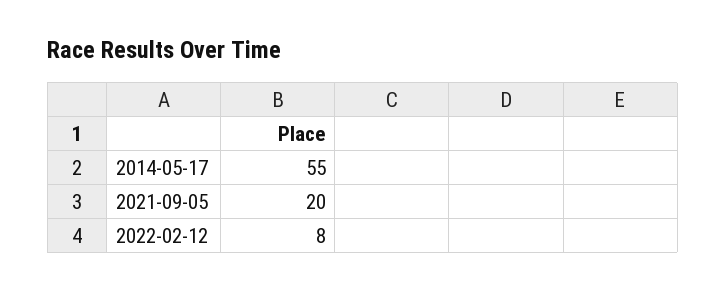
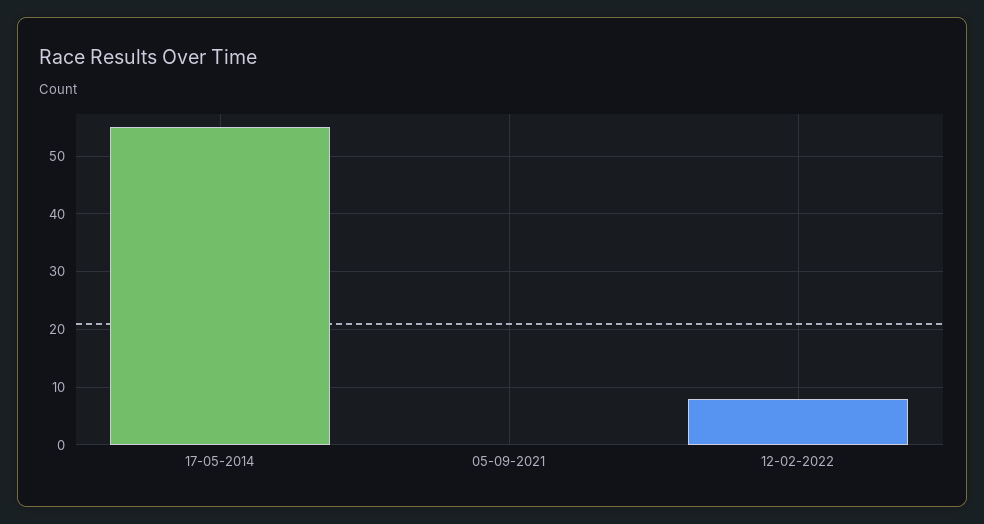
  {
    "2014-05-17": 55,
-   "2021-09-05": 20,
+   "2021-09-05": 0,
    "2022-02-12": 8
  }

